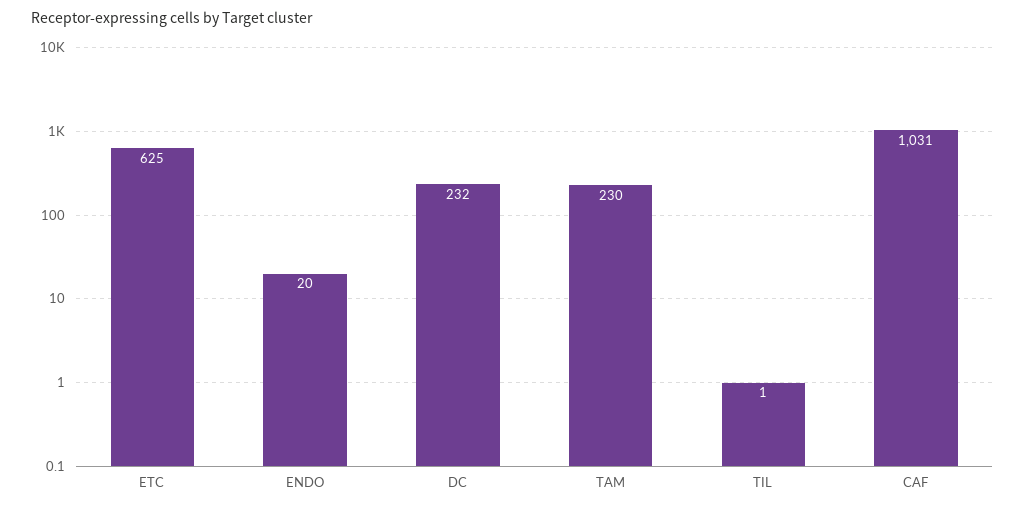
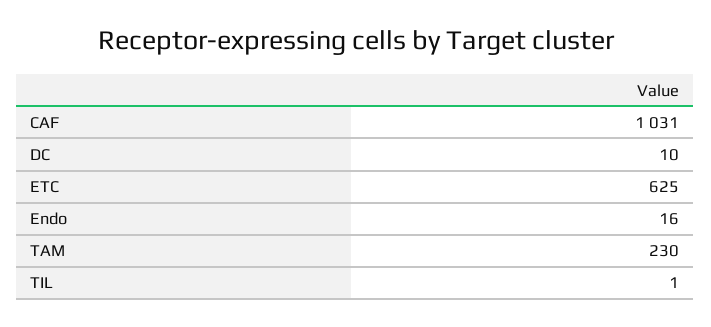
  {
    "ETC": 625,
-   "ENDO": 20,
+   "ENDO": 16,
-   "DC": 232,
+   "DC": 10,
    "TAM": 230,
    "TIL": 1,
    "CAF": 1031
  }

